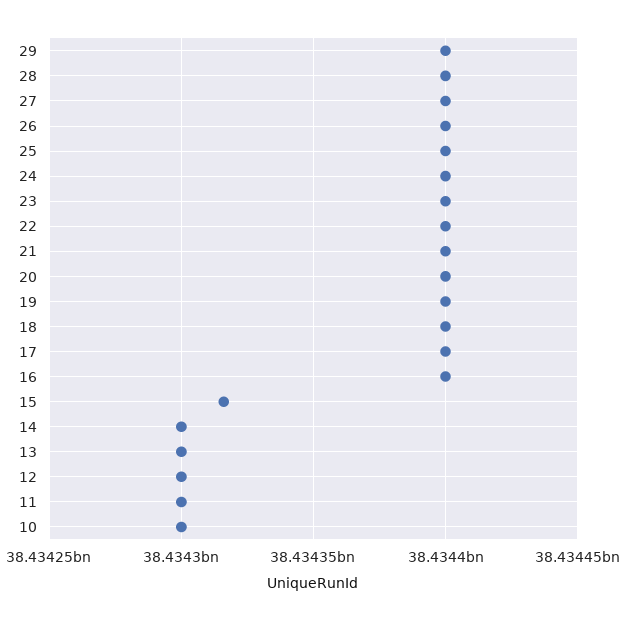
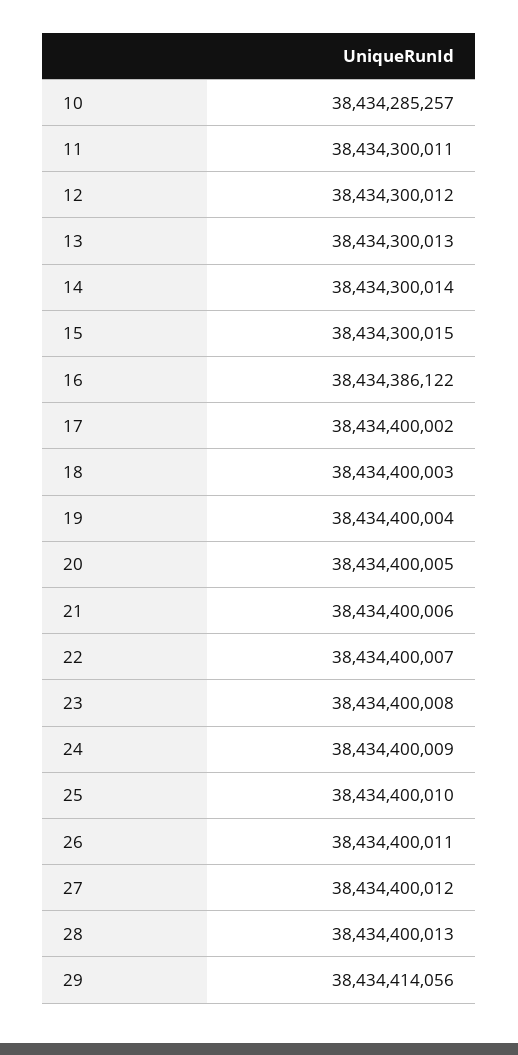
  {
-   "29": 38434400000,
+   "29": 38434414056,
    "28": 38434400013,
    "27": 38434400012,
    "26": 38434400011,
    "25": 38434400010,
    "24": 38434400009,
    "23": 38434400008,
    "22": 38434400007,
    "21": 38434400006,
    "20": 38434400005,
    "19": 38434400004,
    "18": 38434400003,
    "17": 38434400002,
-   "16": 38434400000,
+   "16": 38434386122,
-   "15": 38434315000,
+   "15": 38434300015,
    "14": 38434300014,
    "13": 38434300013,
    "12": 38434300012,
    "11": 38434300011,
-   "10": 38434300000
+   "10": 38434285257
  }

